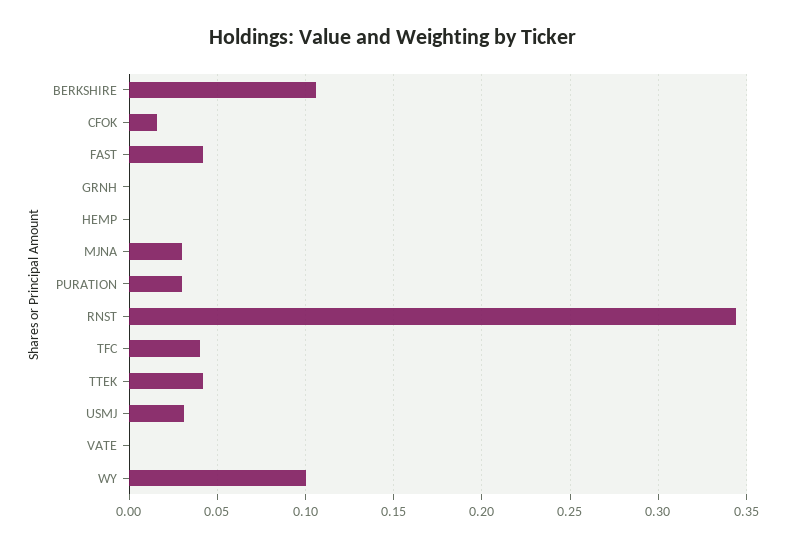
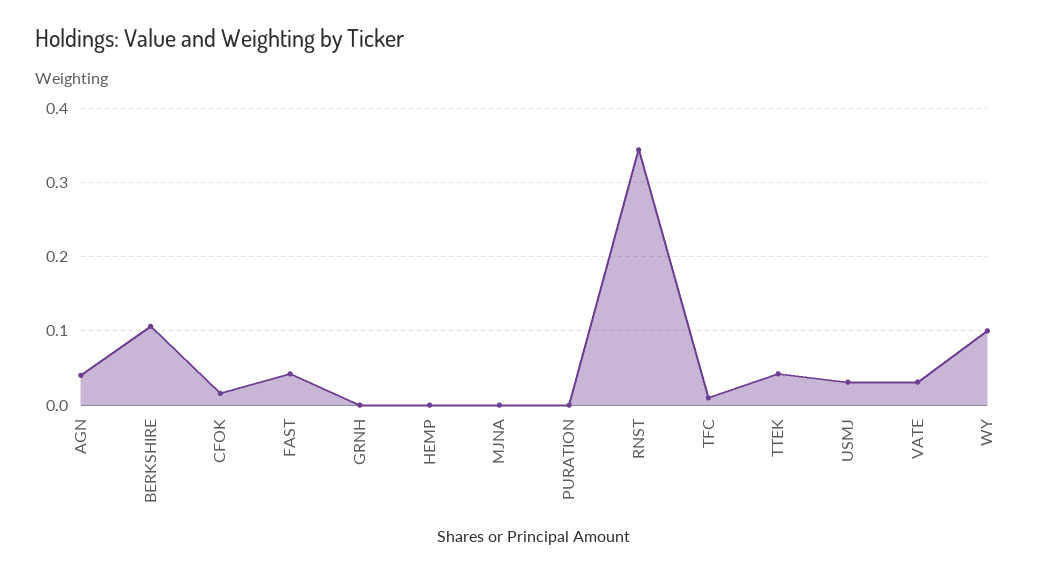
  {
    "BERKSHIRE": 0.105,
    "CFOK": 0.015,
    "FAST": 0.04,
    "GRNH": 0,
    "HEMP": 0,
-   "MJNA": 0.03,
+   "MJNA": 0,
-   "PURATION": 0.03,
+   "PURATION": 0,
    "RNST": 0.345,
-   "TFC": 0.04,
+   "TFC": 0.01,
    "TTEK": 0.04,
    "USMJ": 0.03,
-   "VATE": 0,
+   "VATE": 0.03,
-   "WY": 0.1
+   "WY": 0.1,
+   "AGN": 0.04
  }

